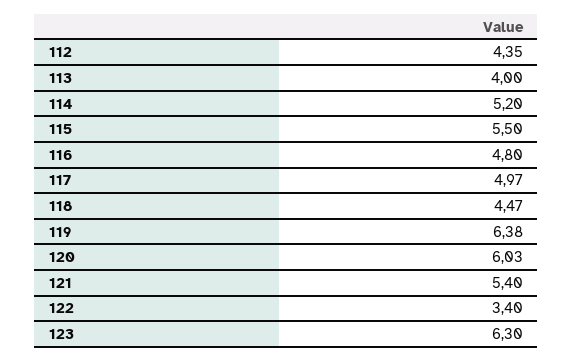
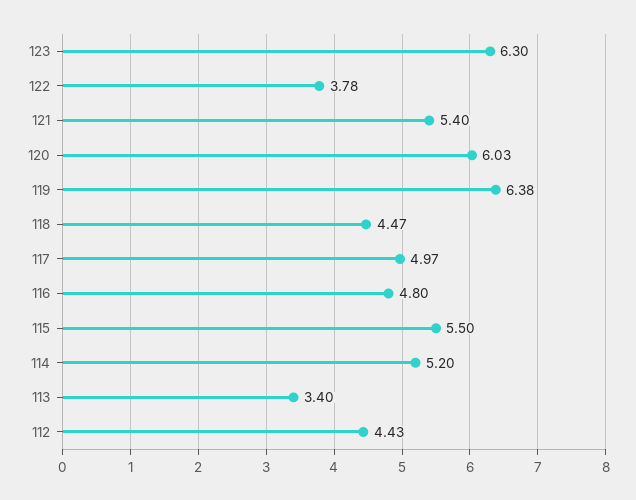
  {
-   "112": 4.35,
+   "112": 4.43,
-   "113": 4,
+   "113": 3.4,
    "114": 5.2,
    "115": 5.5,
    "116": 4.8,
    "117": 4.97,
    "118": 4.47,
    "119": 6.38,
    "120": 6.03,
    "121": 5.4,
-   "122": 3.4,
+   "122": 3.78,
    "123": 6.3
  }

